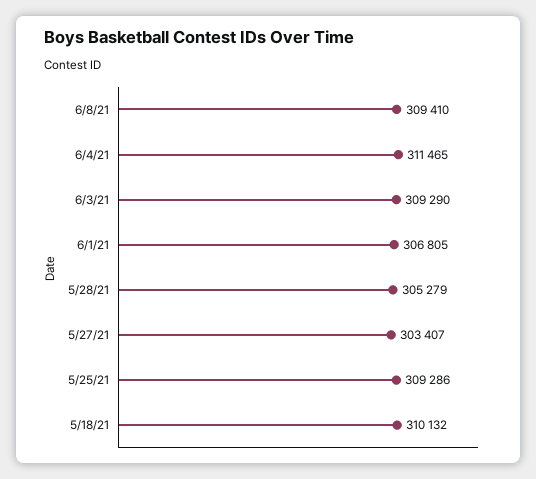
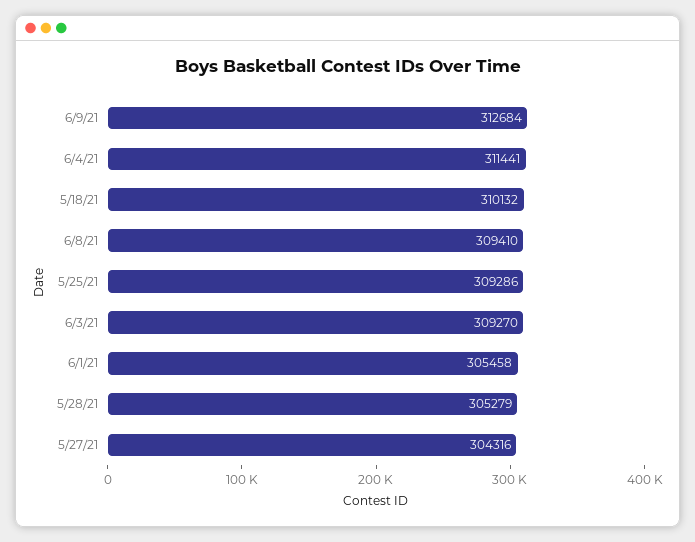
  {
    "6/8/21": 309410,
-   "6/4/21": 311465,
+   "6/4/21": 311441,
-   "6/3/21": 309290,
+   "6/3/21": 309270,
-   "6/1/21": 306805,
+   "6/1/21": 305458,
    "5/28/21": 305279,
-   "5/27/21": 303407,
+   "5/27/21": 304316,
    "5/25/21": 309286,
-   "5/18/21": 310132
+   "5/18/21": 310132,
+   "6/9/21": 312684
  }

